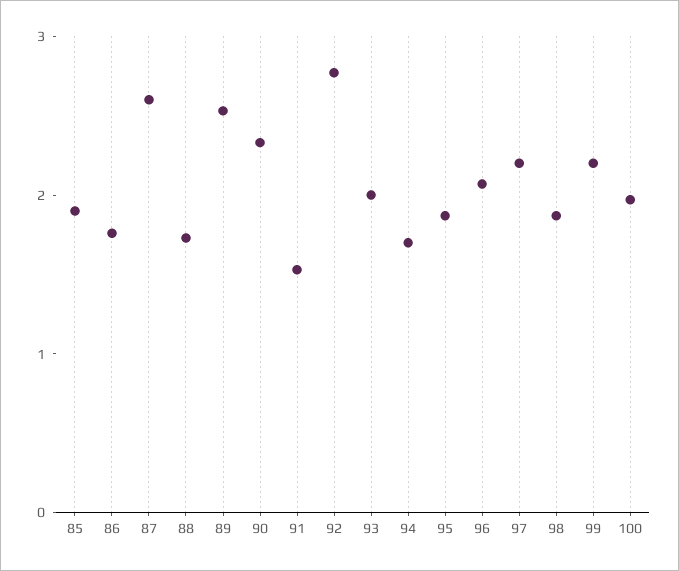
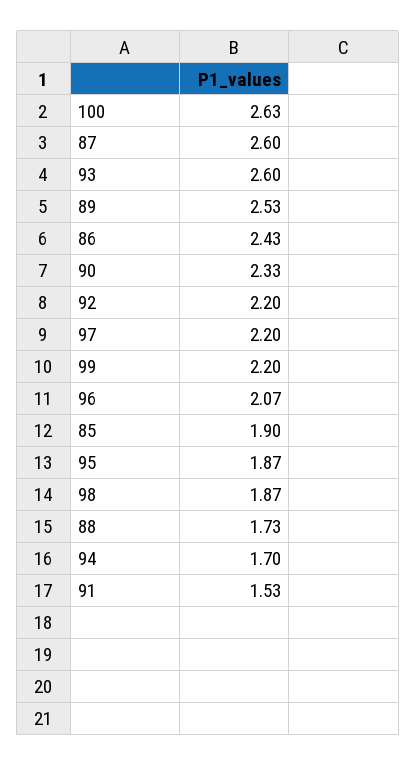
  {
    "85": 1.9,
-   "86": 1.8,
+   "86": 2.43,
    "87": 2.6,
    "88": 1.73,
    "89": 2.53,
    "90": 2.33,
    "91": 1.53,
-   "92": 2.8,
+   "92": 2.2,
-   "93": 2,
+   "93": 2.6,
    "94": 1.7,
    "95": 1.87,
    "96": 2.07,
    "97": 2.2,
    "98": 1.87,
    "99": 2.2,
-   "100": 2
+   "100": 2.63
  }

